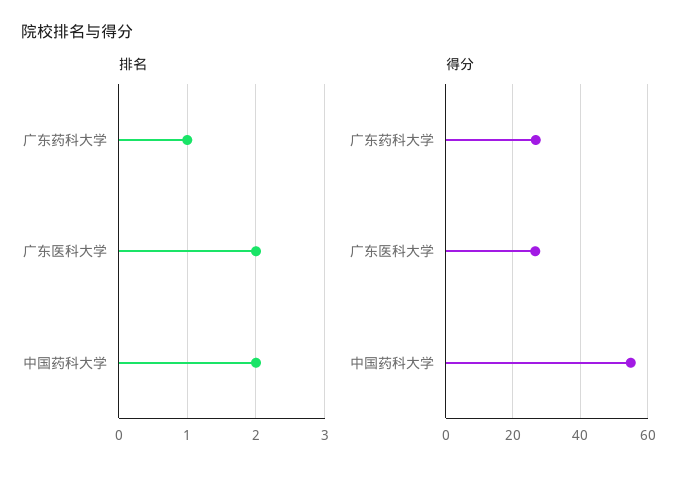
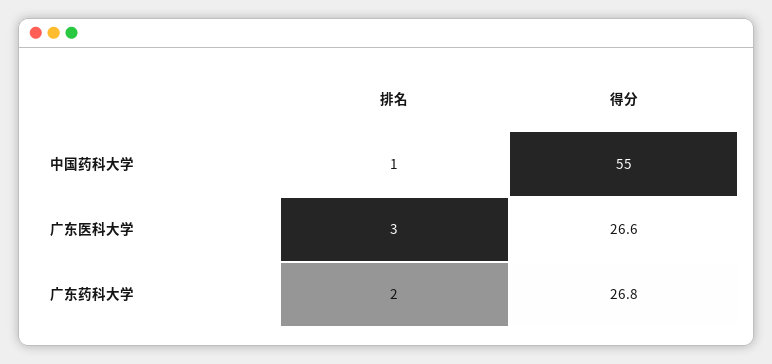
  {
    "排名": {
-     "广东药科大学": 1,
+     "广东药科大学": 2,
-     "广东医科大学": 2,
+     "广东医科大学": 3,
-     "中国药科大学": 2
+     "中国药科大学": 1
    },
    "得分": {
      "广东药科大学": 26.8,
      "广东医科大学": 26.6,
      "中国药科大学": 55
    }
  }

